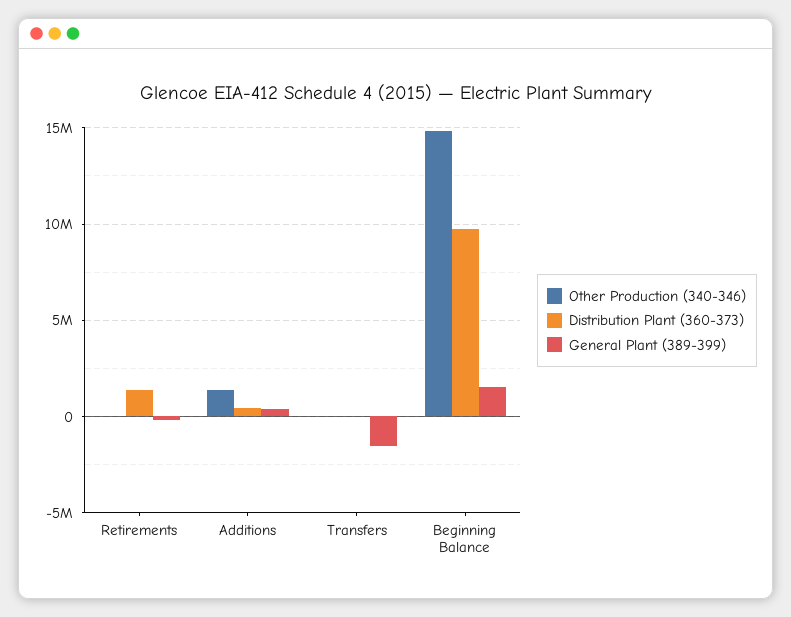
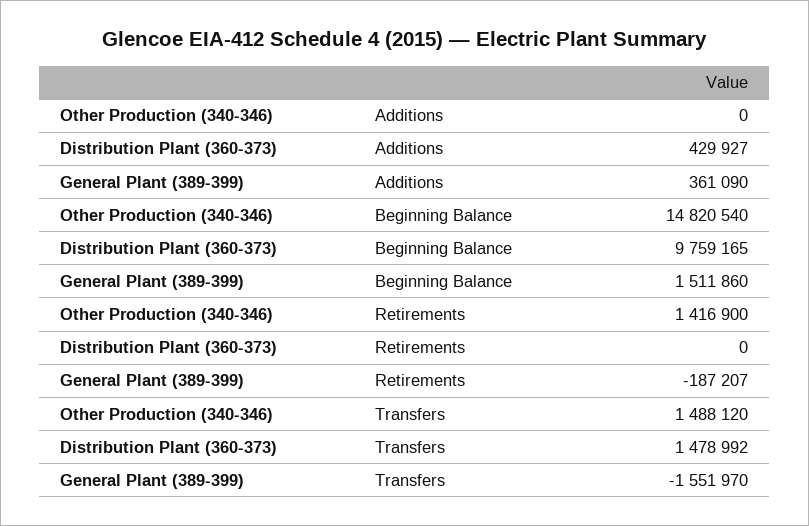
  {
    "Other Production (340-346)": {
-     "Retirements": 0,
+     "Retirements": 1416900,
-     "Additions": 1500000,
+     "Additions": 0,
-     "Transfers": 0,
+     "Transfers": 1488120,
      "Beginning Balance": 14820540
    },
    "Distribution Plant (360-373)": {
-     "Retirements": 1500000,
+     "Retirements": 0,
      "Additions": 429927,
-     "Transfers": 0,
+     "Transfers": 1478992,
      "Beginning Balance": 9759165
    },
    "General Plant (389-399)": {
      "Retirements": -187207,
      "Additions": 361090,
      "Transfers": -1551970,
      "Beginning Balance": 1511860
    }
  }

